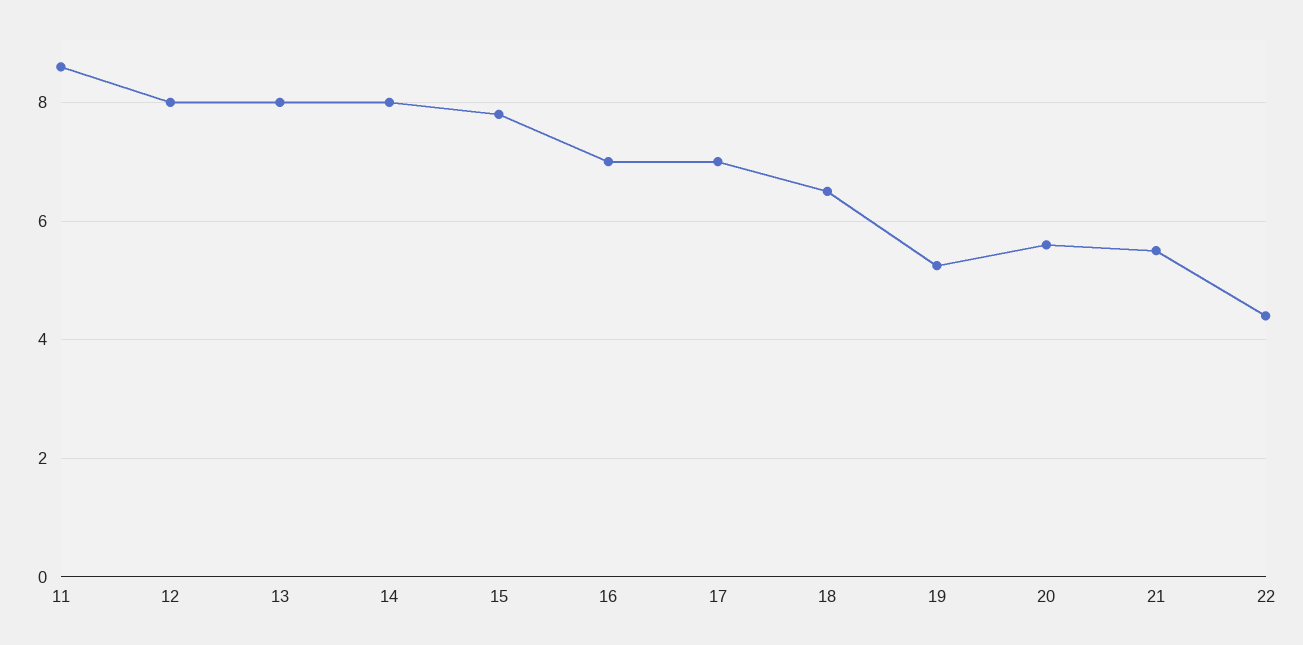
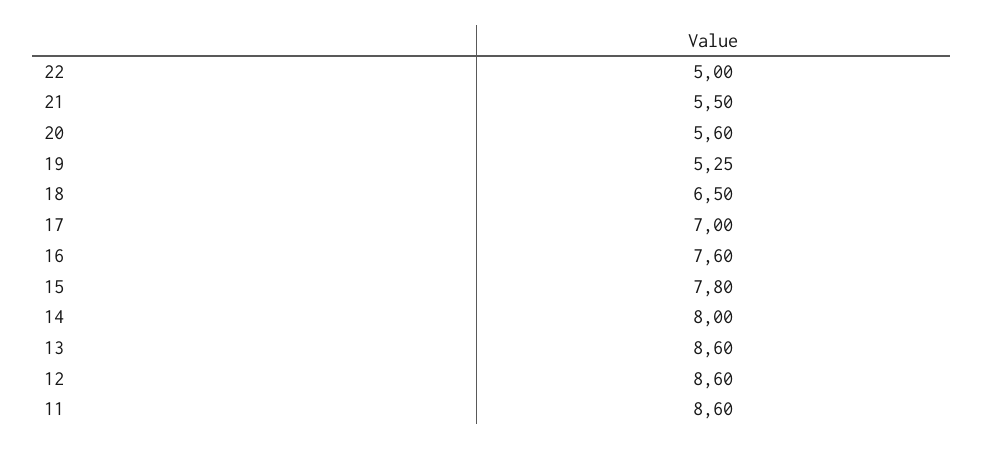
  {
    "11": 8.6,
-   "12": 8,
+   "12": 8.6,
-   "13": 8,
+   "13": 8.6,
    "14": 8,
    "15": 7.8,
-   "16": 7,
+   "16": 7.6,
    "17": 7,
    "18": 6.5,
    "19": 5.25,
    "20": 5.6,
    "21": 5.5,
-   "22": 4.4
+   "22": 5
  }

